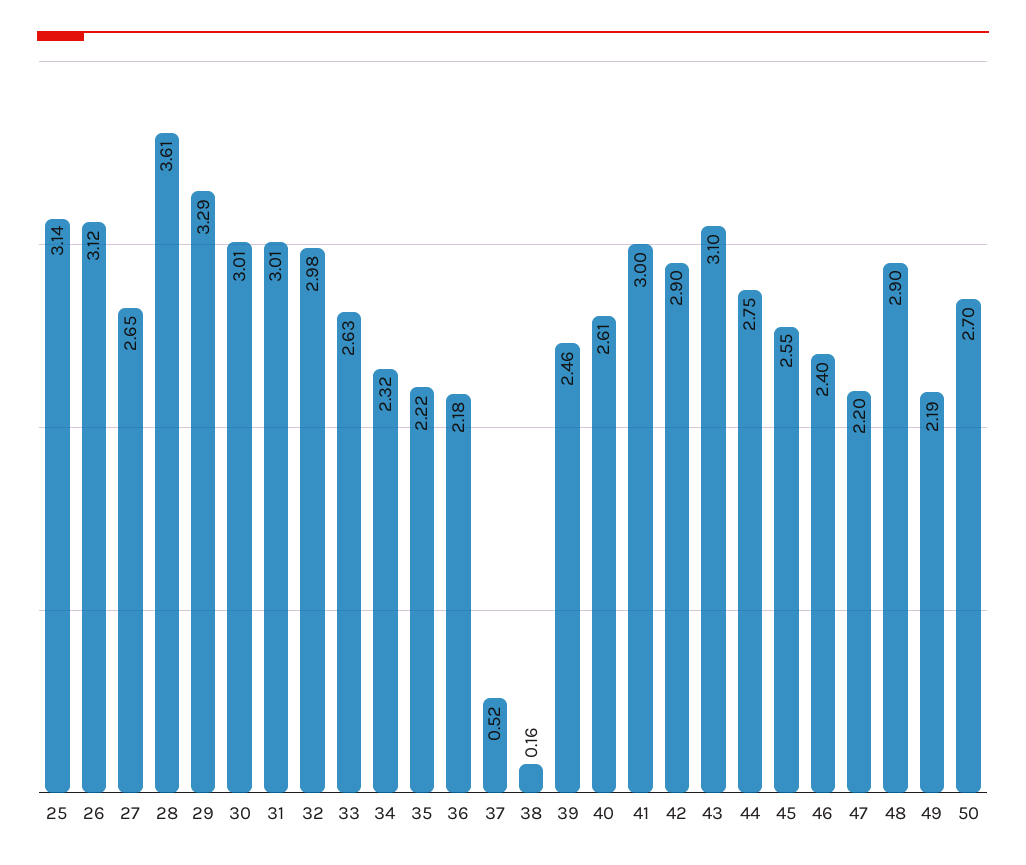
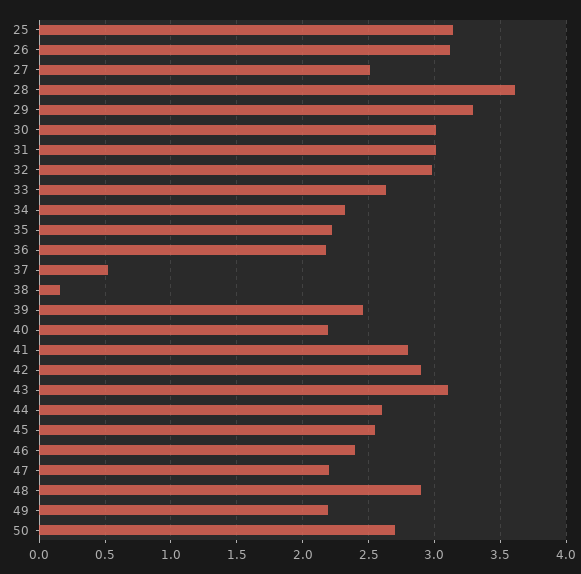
  {
    "25": 3.14,
    "26": 3.12,
-   "27": 2.65,
+   "27": 2.5,
    "28": 3.61,
    "29": 3.29,
    "30": 3.01,
    "31": 3.01,
    "32": 2.98,
    "33": 2.63,
    "34": 2.32,
    "35": 2.22,
    "36": 2.18,
    "37": 0.52,
    "38": 0.16,
    "39": 2.46,
-   "40": 2.61,
+   "40": 2.2,
-   "41": 3,
+   "41": 2.8,
    "42": 2.9,
    "43": 3.1,
-   "44": 2.75,
+   "44": 2.6,
    "45": 2.55,
    "46": 2.4,
    "47": 2.2,
    "48": 2.9,
    "49": 2.19,
    "50": 2.7
  }

